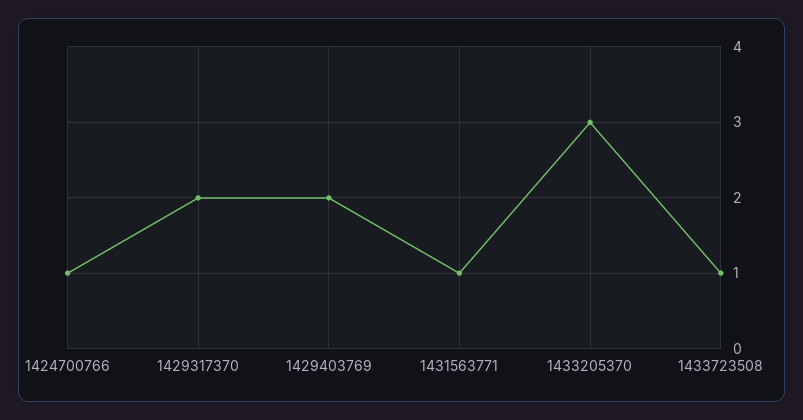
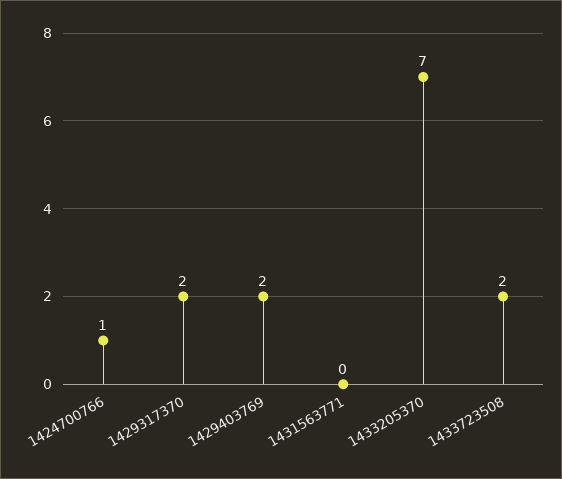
  {
    "1424700766": 1,
    "1429317370": 2,
    "1429403769": 2,
-   "1431563771": 1,
+   "1431563771": 0,
-   "1433205370": 3,
+   "1433205370": 7,
-   "1433723508": 1
+   "1433723508": 2
  }

